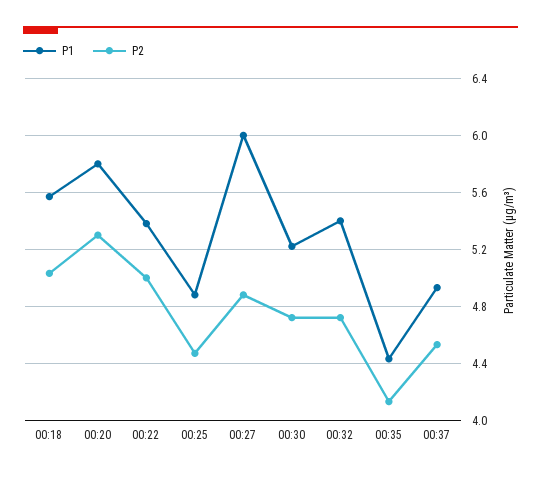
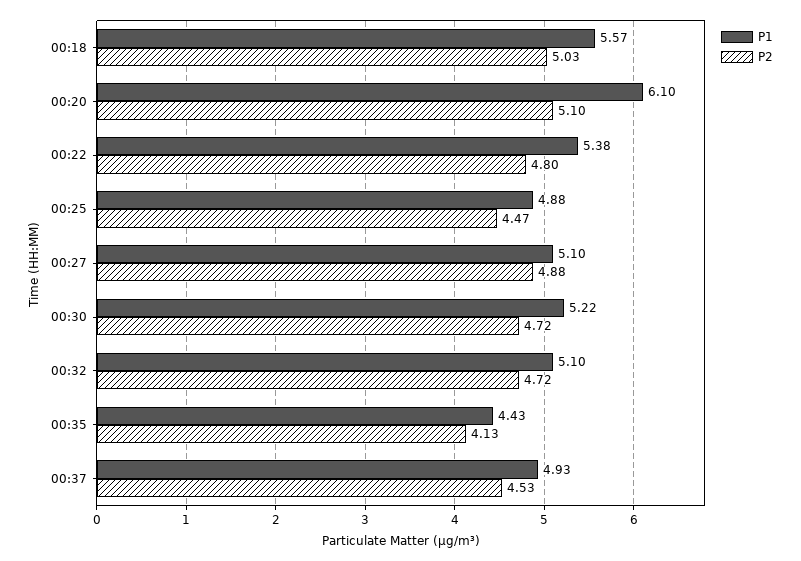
  {
    "P1": {
      "00:18": 5.57,
-     "00:20": 5.8,
+     "00:20": 6.1,
      "00:22": 5.38,
      "00:25": 4.88,
-     "00:27": 6,
+     "00:27": 5.1,
      "00:30": 5.22,
-     "00:32": 5.4,
+     "00:32": 5.1,
      "00:35": 4.43,
      "00:37": 4.93
    },
    "P2": {
      "00:18": 5.03,
-     "00:20": 5.3,
+     "00:20": 5.1,
-     "00:22": 5,
+     "00:22": 4.8,
      "00:25": 4.47,
      "00:27": 4.88,
      "00:30": 4.72,
      "00:32": 4.72,
      "00:35": 4.13,
      "00:37": 4.53
    }
  }

